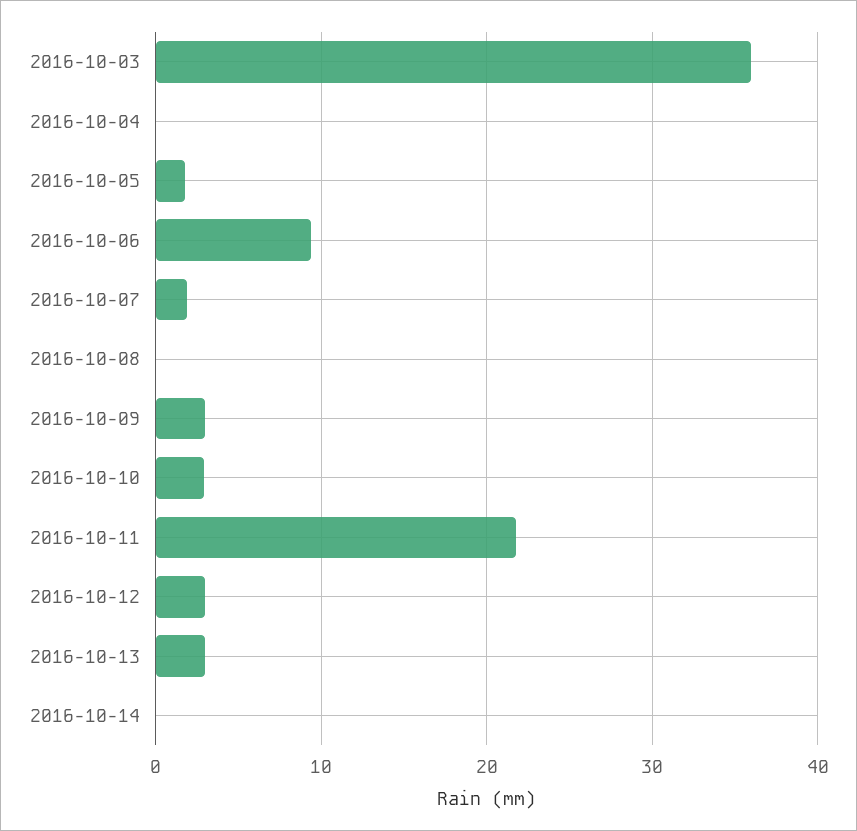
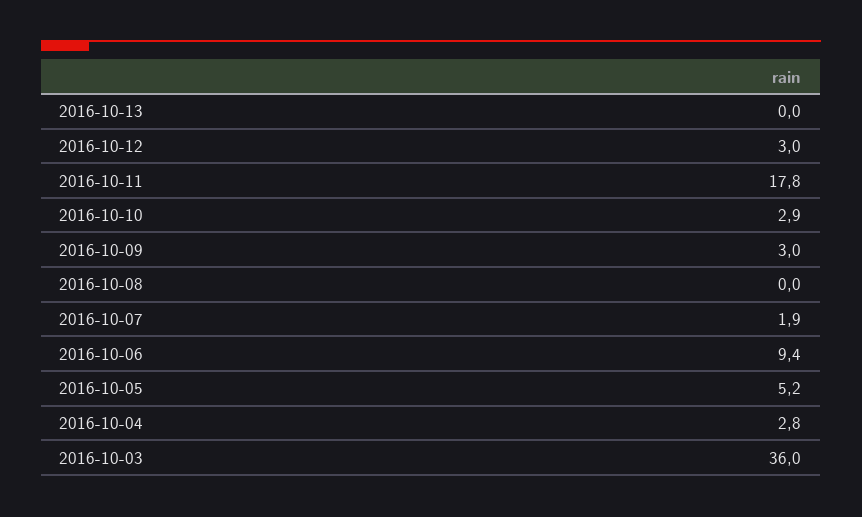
  {
    "2016-10-03": 36,
-   "2016-10-04": 0,
+   "2016-10-04": 2.8,
-   "2016-10-05": 2,
+   "2016-10-05": 5.2,
    "2016-10-06": 9.4,
    "2016-10-07": 1.9,
    "2016-10-08": 0,
    "2016-10-09": 3,
    "2016-10-10": 2.9,
-   "2016-10-11": 22,
+   "2016-10-11": 17.8,
    "2016-10-12": 3,
-   "2016-10-13": 3,
+   "2016-10-13": 0
-   "2016-10-14": 0
  }

